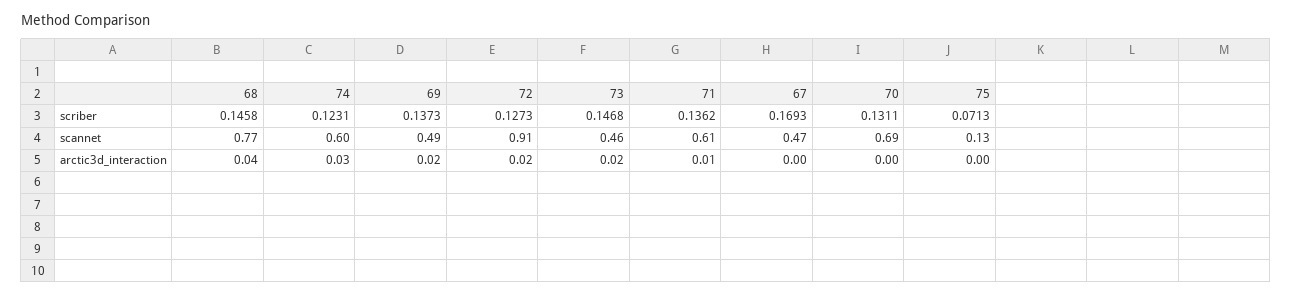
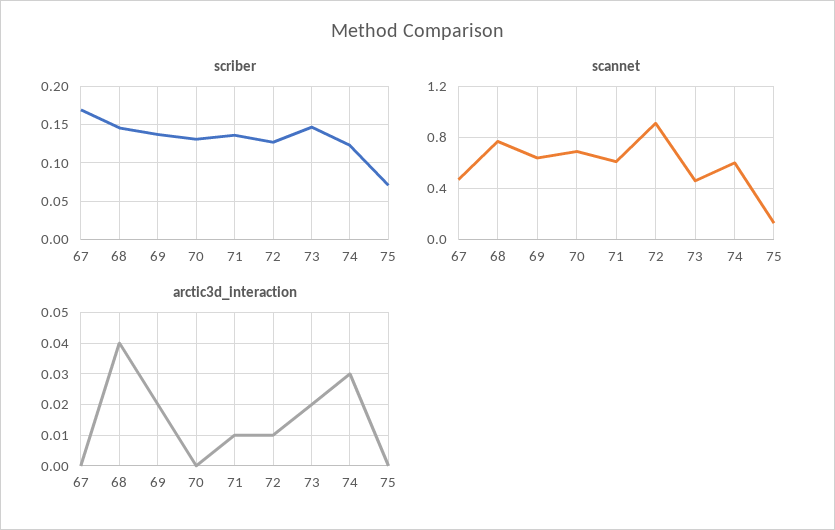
  {
    "scriber": {
      "68": 0.1458,
      "74": 0.1231,
      "69": 0.1373,
      "72": 0.1273,
      "73": 0.1468,
      "71": 0.1362,
      "67": 0.1693,
      "70": 0.1311,
      "75": 0.0713
    },
    "scannet": {
      "68": 0.77,
      "74": 0.6,
-     "69": 0.49,
+     "69": 0.65,
      "72": 0.91,
      "73": 0.46,
      "71": 0.61,
      "67": 0.47,
      "70": 0.69,
      "75": 0.13
    },
    "arctic3d_interaction": {
      "68": 0.04,
      "74": 0.03,
      "69": 0.02,
-     "72": 0.02,
+     "72": 0.01,
      "73": 0.02,
      "71": 0.01,
      "67": 0,
      "70": 0,
      "75": 0
    }
  }

